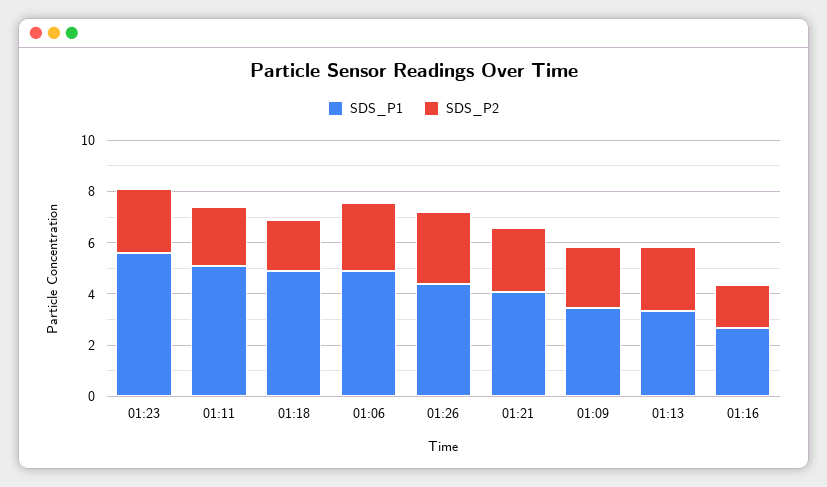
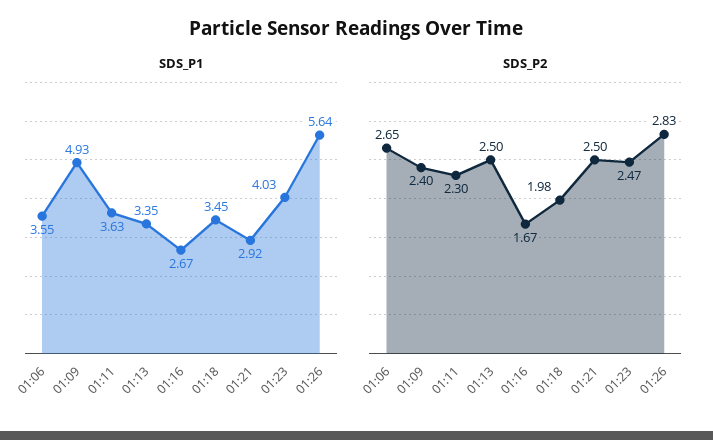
  {
    "SDS_P1": {
-     "01:23": 5.5,
+     "01:23": 4.03,
-     "01:11": 5,
+     "01:11": 3.63,
-     "01:18": 5,
+     "01:18": 3.45,
-     "01:06": 5,
+     "01:06": 3.55,
-     "01:26": 4.5,
+     "01:26": 5.64,
-     "01:21": 4,
+     "01:21": 2.92,
-     "01:09": 3.5,
+     "01:09": 4.93,
      "01:13": 3.35,
      "01:16": 2.67
    },
    "SDS_P2": {
      "01:23": 2.47,
      "01:11": 2.3,
      "01:18": 1.98,
      "01:06": 2.65,
      "01:26": 2.83,
      "01:21": 2.5,
      "01:09": 2.4,
      "01:13": 2.5,
      "01:16": 1.67
    }
  }

